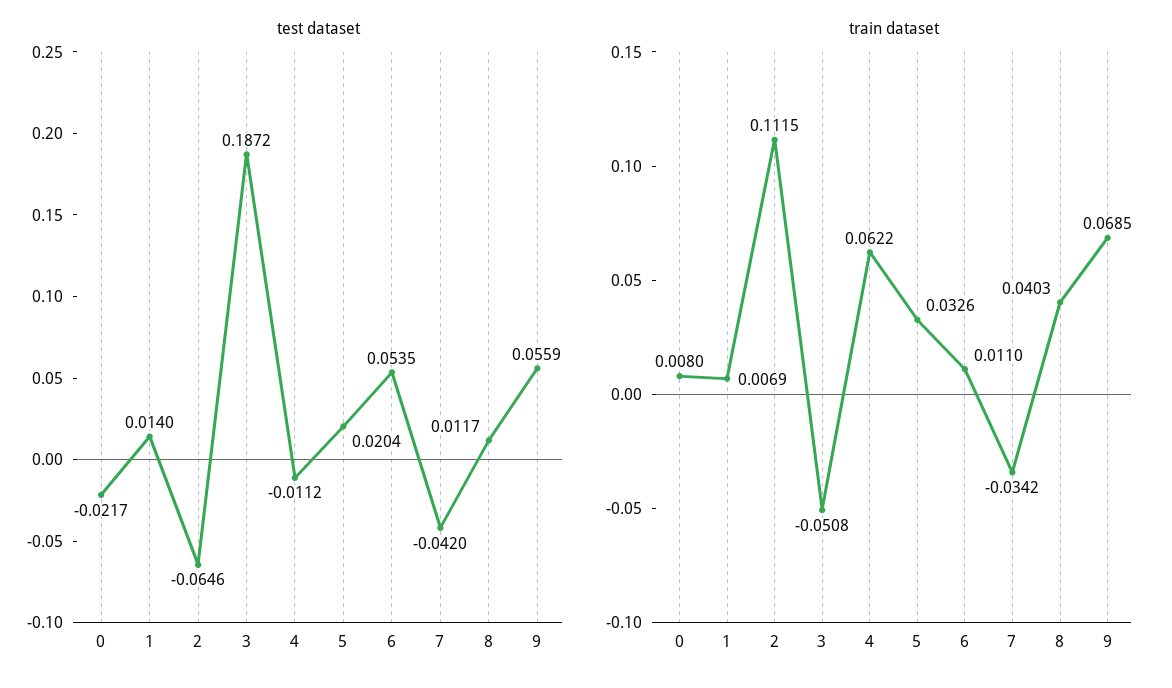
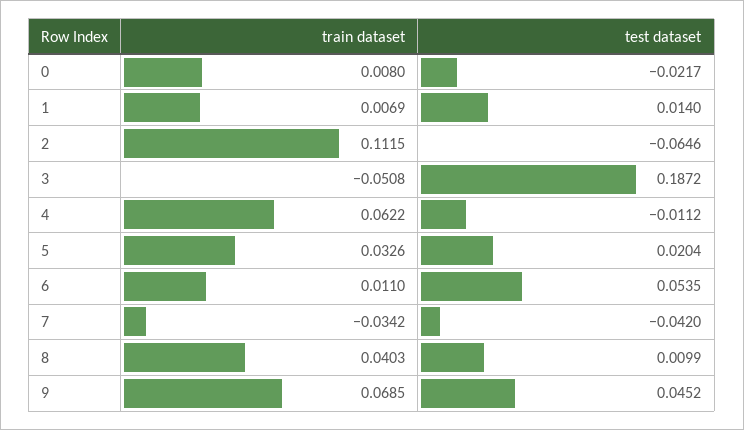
  {
    "test dataset": {
      "0": -0.0217,
      "1": 0.014,
      "2": -0.0646,
      "3": 0.1872,
      "4": -0.0112,
      "5": 0.0204,
      "6": 0.0535,
      "7": -0.042,
-     "8": 0.0117,
+     "8": 0.0099,
-     "9": 0.0559
+     "9": 0.0452
    },
    "train dataset": {
      "0": 0.008,
      "1": 0.0069,
      "2": 0.1115,
      "3": -0.0508,
      "4": 0.0622,
      "5": 0.0326,
      "6": 0.011,
      "7": -0.0342,
      "8": 0.0403,
      "9": 0.0685
    }
  }

